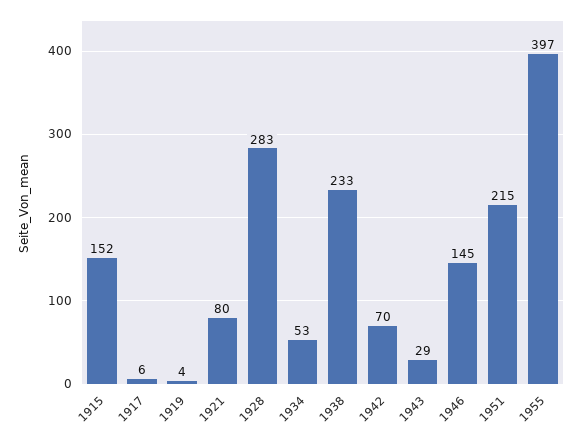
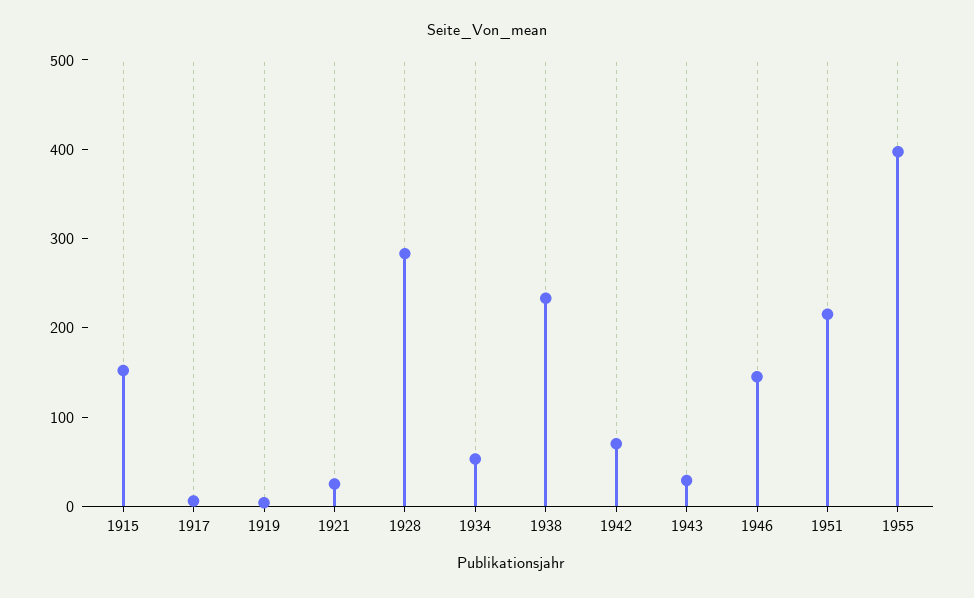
  {
    "1915": 152,
    "1917": 6,
    "1919": 4,
-   "1921": 80,
+   "1921": 20,
    "1928": 283,
    "1934": 53,
    "1938": 233,
    "1942": 70,
    "1943": 29,
    "1946": 145,
    "1951": 215,
    "1955": 397
  }

